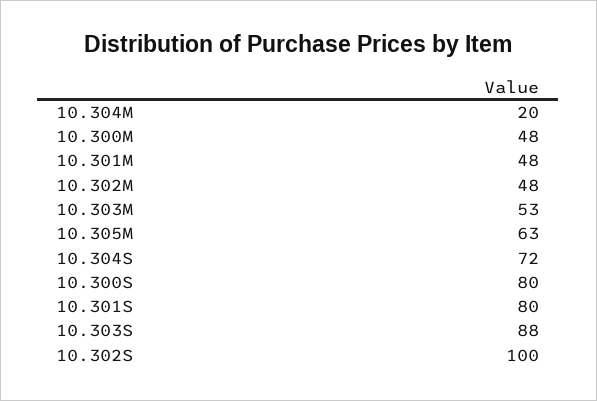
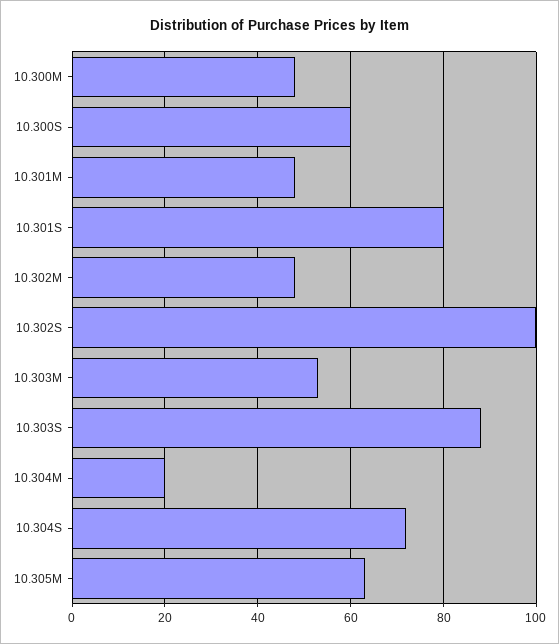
  {
    "10.304M": 20,
    "10.300M": 48,
    "10.301M": 48,
    "10.302M": 48,
    "10.303M": 53,
    "10.305M": 63,
    "10.304S": 72,
-   "10.300S": 80,
+   "10.300S": 60,
    "10.301S": 80,
    "10.303S": 88,
    "10.302S": 100
  }

